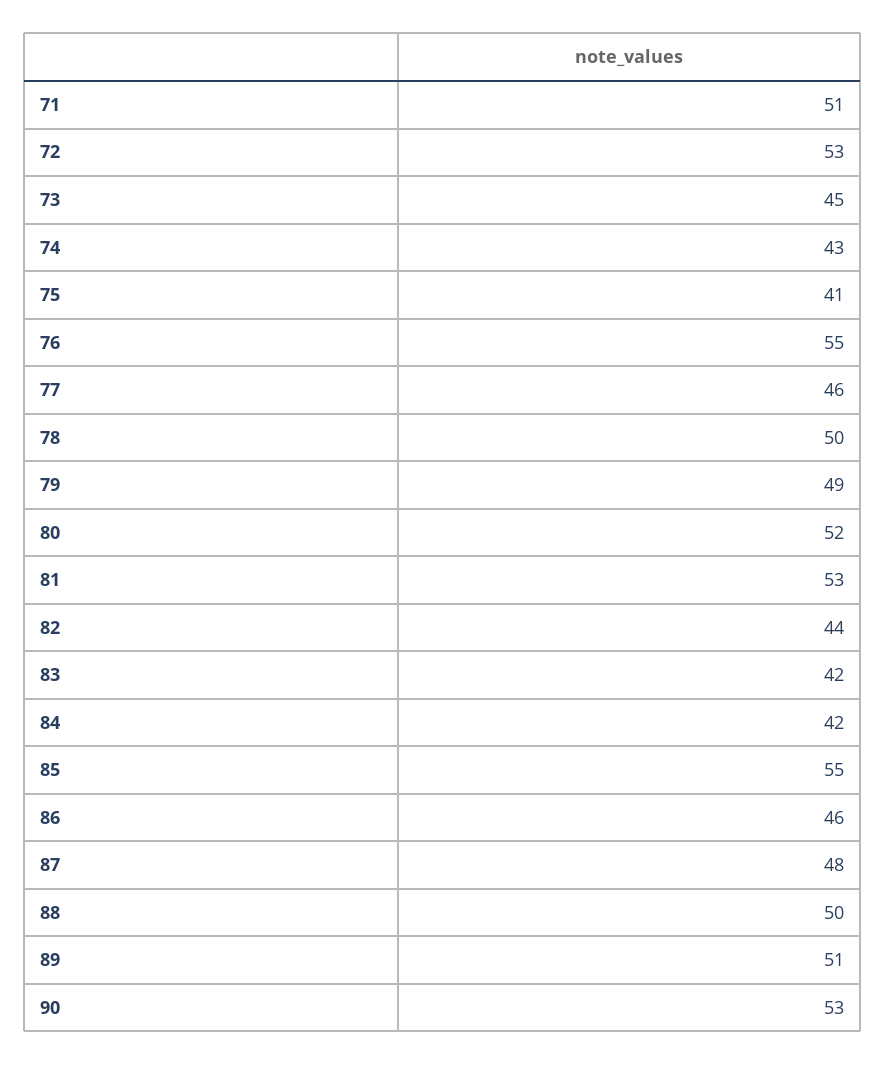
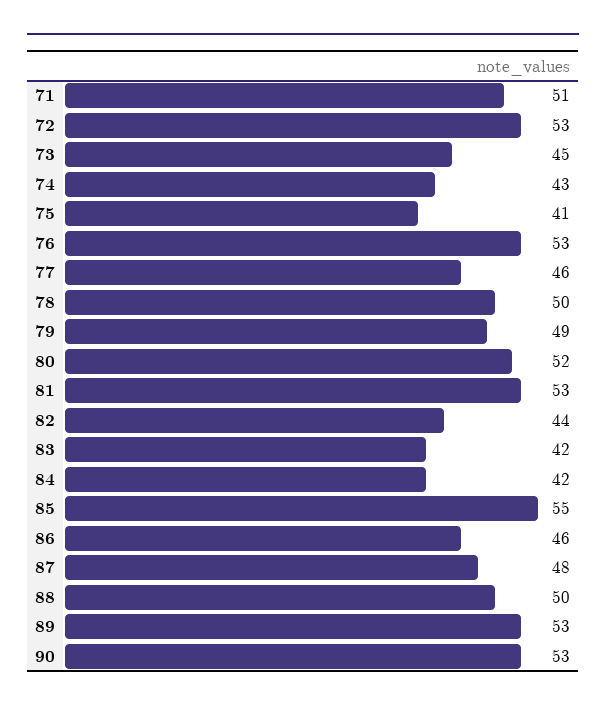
  {
    "71": 51,
    "72": 53,
    "73": 45,
    "74": 43,
    "75": 41,
-   "76": 55,
+   "76": 53,
    "77": 46,
    "78": 50,
    "79": 49,
    "80": 52,
    "81": 53,
    "82": 44,
    "83": 42,
    "84": 42,
    "85": 55,
    "86": 46,
    "87": 48,
    "88": 50,
-   "89": 51,
+   "89": 53,
    "90": 53
  }

